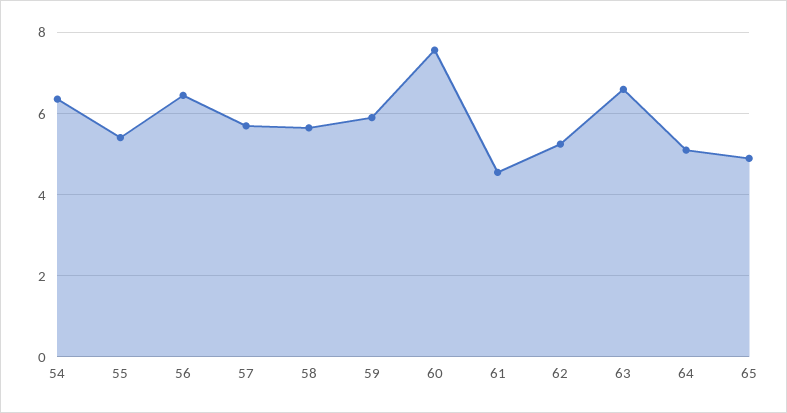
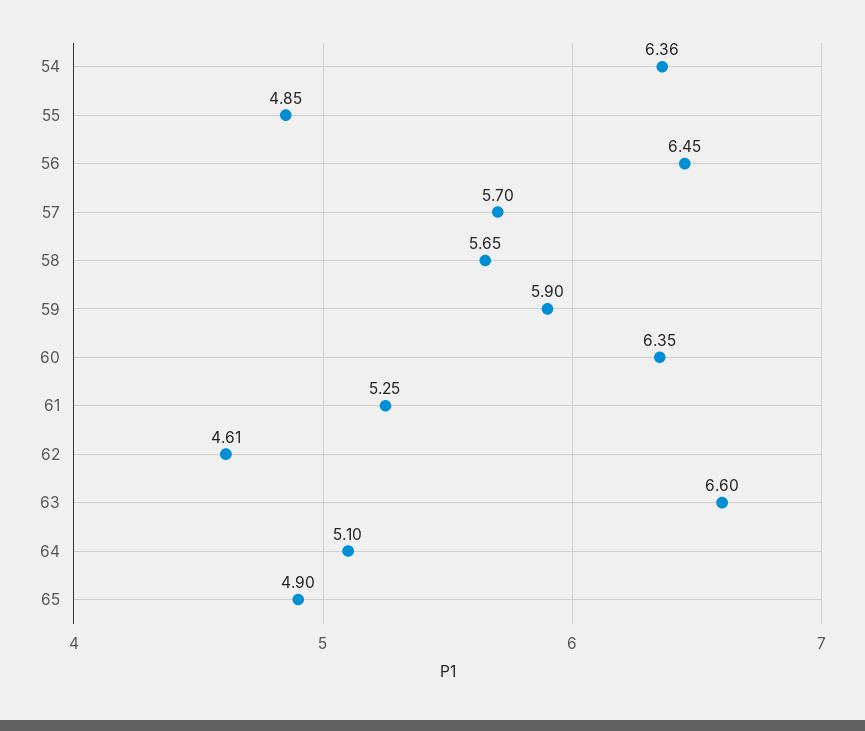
  {
    "54": 6.36,
-   "55": 5.4,
+   "55": 4.85,
    "56": 6.45,
    "57": 5.7,
    "58": 5.65,
    "59": 5.9,
-   "60": 7.6,
+   "60": 6.35,
-   "61": 4.6,
+   "61": 5.25,
-   "62": 5.2,
+   "62": 4.61,
    "63": 6.6,
    "64": 5.1,
    "65": 4.9
  }

